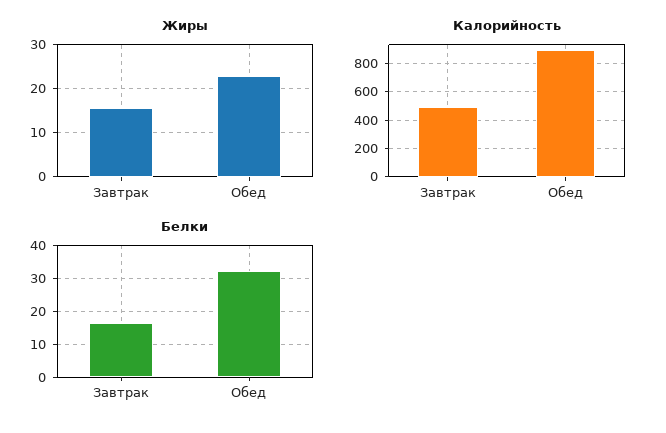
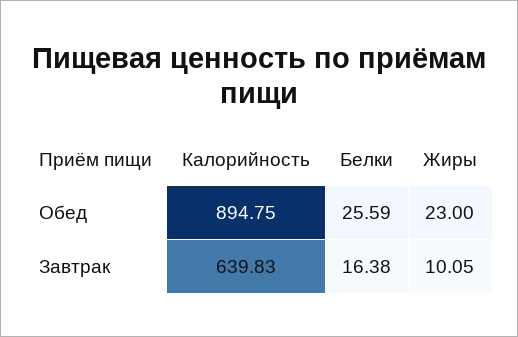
  {
    "Жиры": {
-     "Завтрак": 16,
+     "Завтрак": 10.05,
      "Обед": 23
    },
    "Калорийность": {
-     "Завтрак": 500,
+     "Завтрак": 639.83,
      "Обед": 894.75
    },
    "Белки": {
      "Завтрак": 16.38,
-     "Обед": 32
+     "Обед": 25.59
    }
  }

